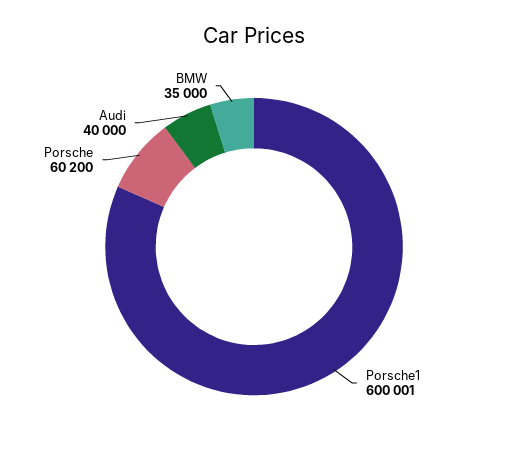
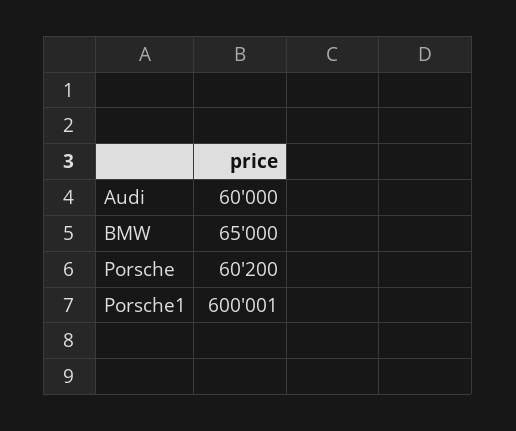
  {
    "Porsche1": 600001,
    "Porsche": 60200,
-   "Audi": 40000,
+   "Audi": 60000,
-   "BMW": 35000
+   "BMW": 65000
  }

